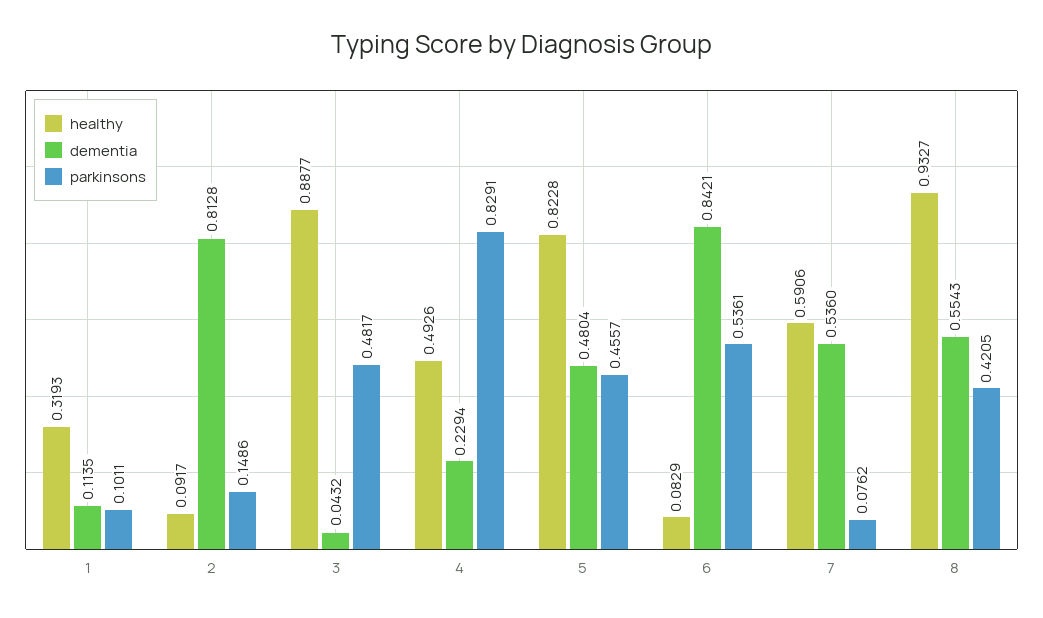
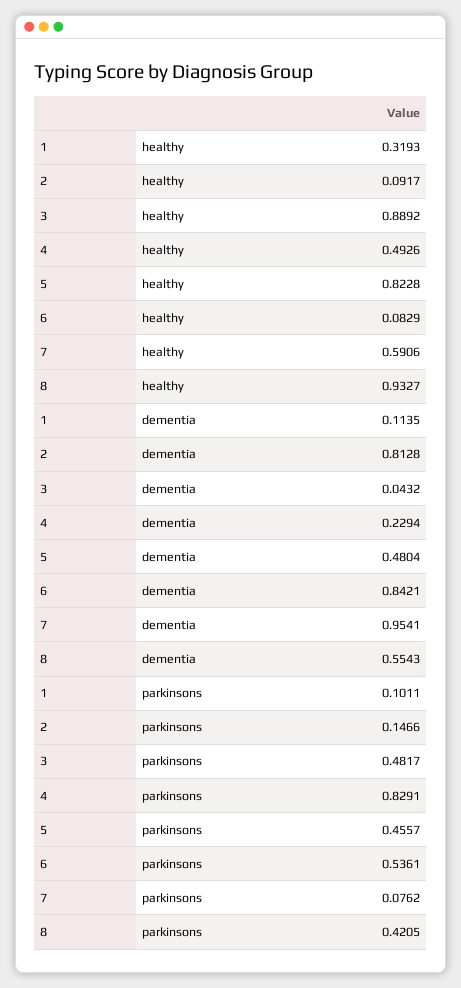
  {
    "healthy": {
      "1": 0.3193,
      "2": 0.0917,
-     "3": 0.8877,
+     "3": 0.8892,
      "4": 0.4926,
      "5": 0.8228,
      "6": 0.0829,
      "7": 0.5906,
      "8": 0.9327
    },
    "dementia": {
      "1": 0.1135,
      "2": 0.8128,
      "3": 0.0432,
      "4": 0.2294,
      "5": 0.4804,
      "6": 0.8421,
-     "7": 0.536,
+     "7": 0.9541,
      "8": 0.5543
    },
    "parkinsons": {
      "1": 0.1011,
-     "2": 0.1486,
+     "2": 0.1466,
      "3": 0.4817,
      "4": 0.8291,
      "5": 0.4557,
      "6": 0.5361,
      "7": 0.0762,
      "8": 0.4205
    }
  }

